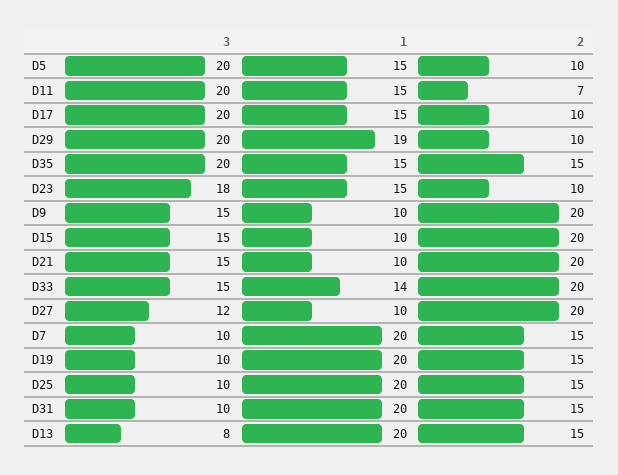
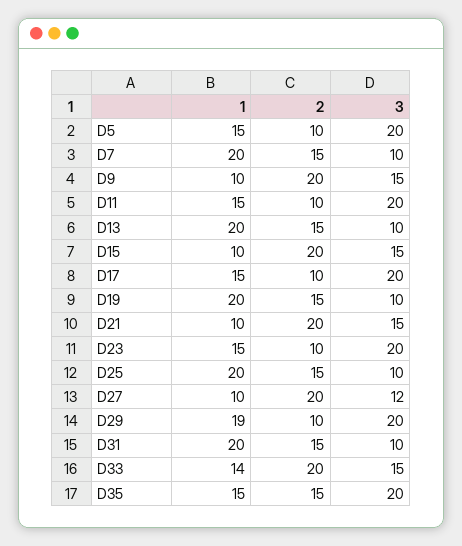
  {
    "3": {
      "D5": 20,
      "D11": 20,
      "D17": 20,
      "D29": 20,
      "D35": 20,
-     "D23": 18,
+     "D23": 20,
      "D9": 15,
      "D15": 15,
      "D21": 15,
      "D33": 15,
      "D27": 12,
      "D7": 10,
      "D19": 10,
      "D25": 10,
      "D31": 10,
-     "D13": 8
+     "D13": 10
    },
    "1": {
      "D5": 15,
      "D11": 15,
      "D17": 15,
      "D29": 19,
      "D35": 15,
      "D23": 15,
      "D9": 10,
      "D15": 10,
      "D21": 10,
      "D33": 14,
      "D27": 10,
      "D7": 20,
      "D19": 20,
      "D25": 20,
      "D31": 20,
      "D13": 20
    },
    "2": {
      "D5": 10,
-     "D11": 7,
+     "D11": 10,
      "D17": 10,
      "D29": 10,
      "D35": 15,
      "D23": 10,
      "D9": 20,
      "D15": 20,
      "D21": 20,
      "D33": 20,
      "D27": 20,
      "D7": 15,
      "D19": 15,
      "D25": 15,
      "D31": 15,
      "D13": 15
    }
  }

